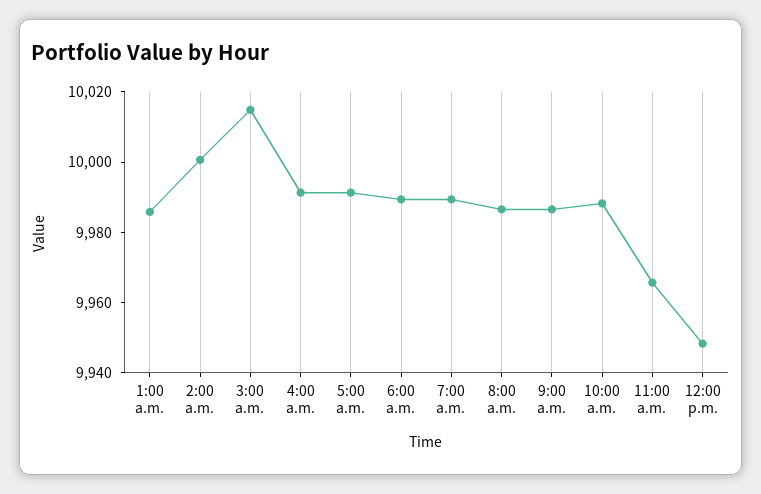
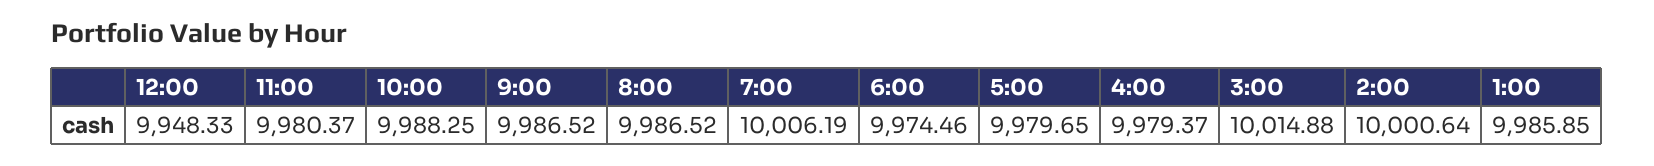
  {
    "1:00 a.m.": 9985.85,
    "2:00 a.m.": 10000.64,
    "3:00 a.m.": 10014.88,
-   "4:00 a.m.": 9990,
+   "4:00 a.m.": 9979.37,
-   "5:00 a.m.": 9990,
+   "5:00 a.m.": 9979.65,
-   "6:00 a.m.": 9990,
+   "6:00 a.m.": 9974.46,
-   "7:00 a.m.": 9990,
+   "7:00 a.m.": 10006.19,
    "8:00 a.m.": 9986.52,
    "9:00 a.m.": 9986.52,
    "10:00 a.m.": 9988.25,
-   "11:00 a.m.": 9965,
+   "11:00 a.m.": 9980.37,
    "12:00 p.m.": 9948.33
  }

